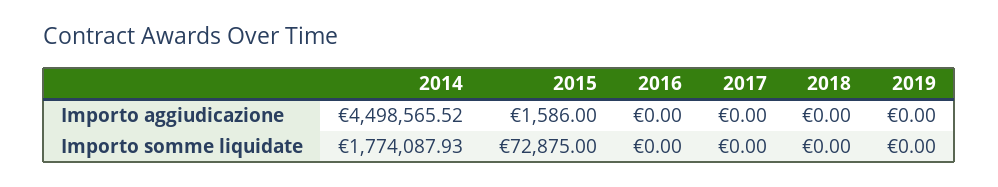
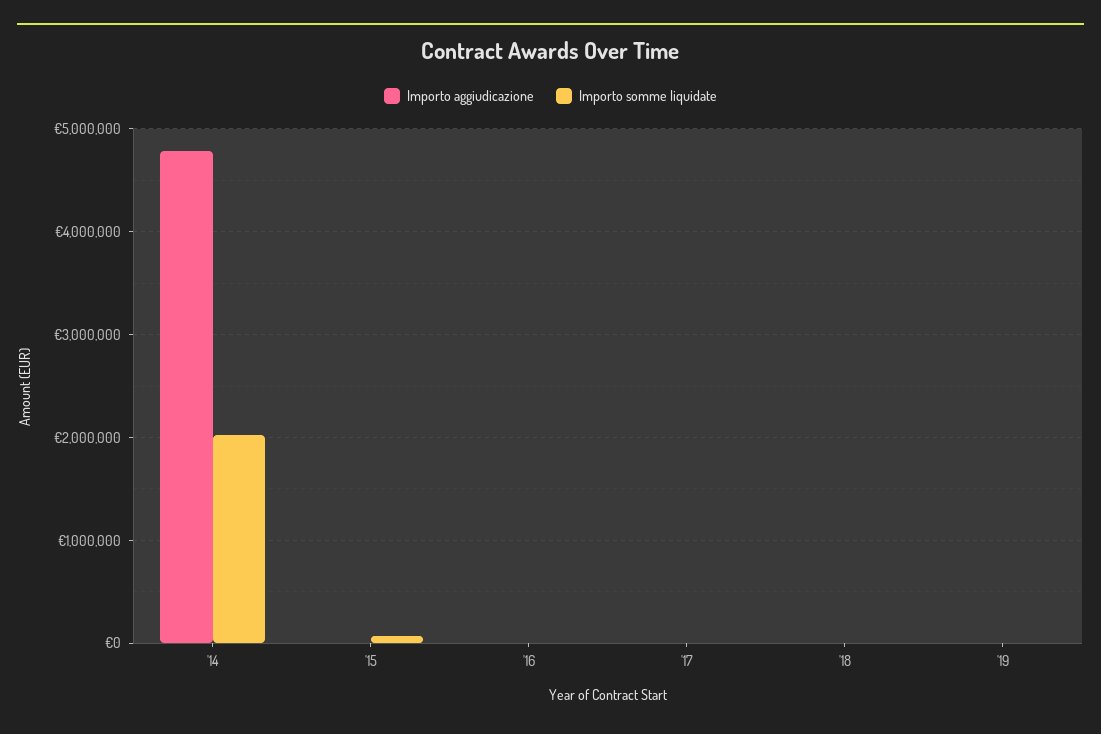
  {
    "Importo aggiudicazione": {
-     "2014": 4498565.52,
+     "2014": 4800000,
      "2015": 1586,
      "2016": 0,
      "2017": 0,
      "2018": 0,
      "2019": 0
    },
    "Importo somme liquidate": {
-     "2014": 1774087.93,
+     "2014": 2000000,
      "2015": 72875,
      "2016": 0,
      "2017": 0,
      "2018": 0,
      "2019": 0
    }
  }

